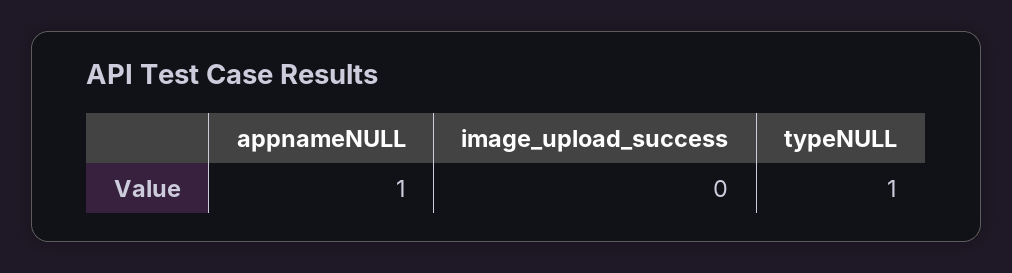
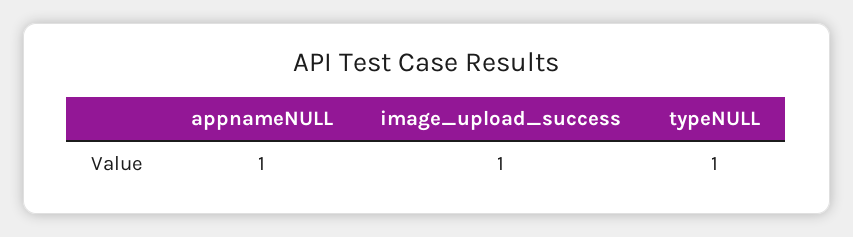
  {
    "appnameNULL": 1,
-   "image_upload_success": 0,
+   "image_upload_success": 1,
    "typeNULL": 1
  }

